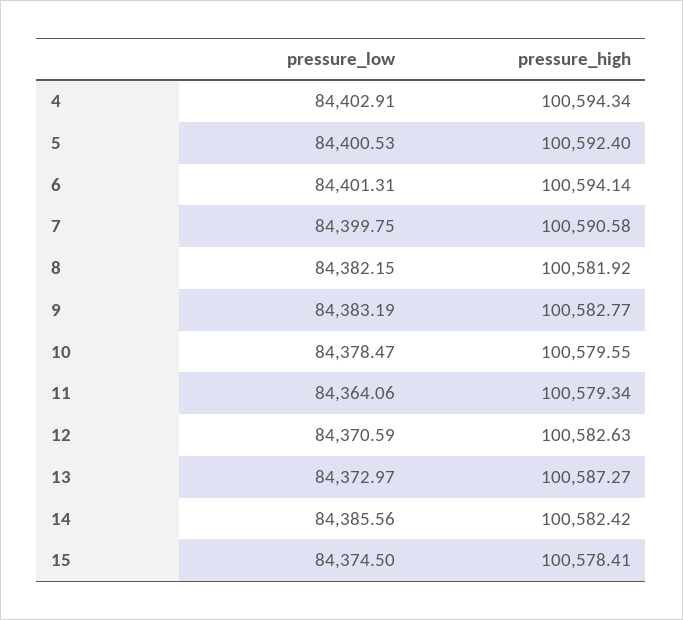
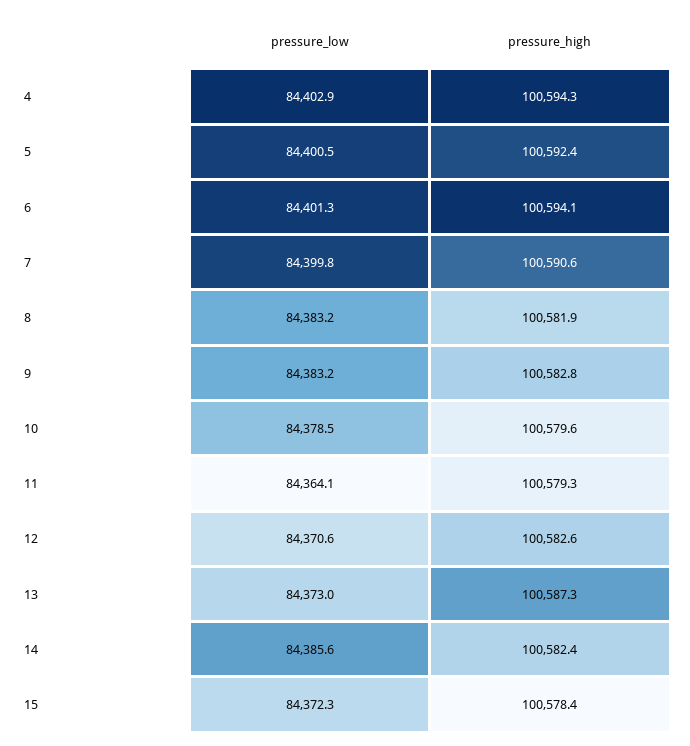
  {
    "pressure_low": {
      "4": 84402.91,
      "5": 84400.53,
      "6": 84401.31,
      "7": 84399.75,
-     "8": 84382.15,
+     "8": 84383.2,
      "9": 84383.19,
      "10": 84378.47,
      "11": 84364.06,
      "12": 84370.59,
      "13": 84372.97,
      "14": 84385.56,
-     "15": 84374.5
+     "15": 84372.3
    },
    "pressure_high": {
      "4": 100594.34,
      "5": 100592.4,
      "6": 100594.14,
      "7": 100590.58,
      "8": 100581.92,
      "9": 100582.77,
      "10": 100579.55,
      "11": 100579.34,
      "12": 100582.63,
      "13": 100587.27,
      "14": 100582.42,
      "15": 100578.41
    }
  }

